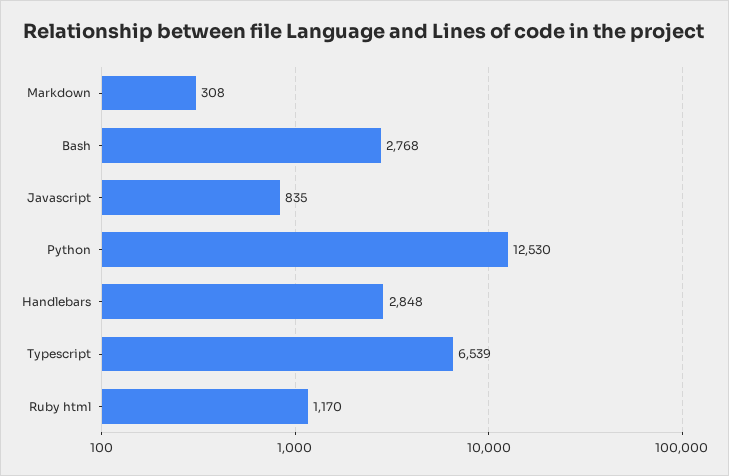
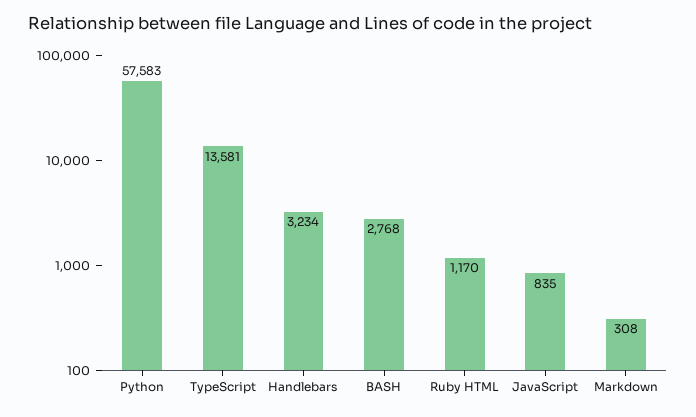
  {
    "Markdown": 308,
    "Bash": 2768,
    "Javascript": 835,
-   "Python": 12530,
+   "Python": 57583,
-   "Handlebars": 2848,
+   "Handlebars": 3234,
-   "Typescript": 6539,
+   "Typescript": 13581,
    "Ruby html": 1170
  }

